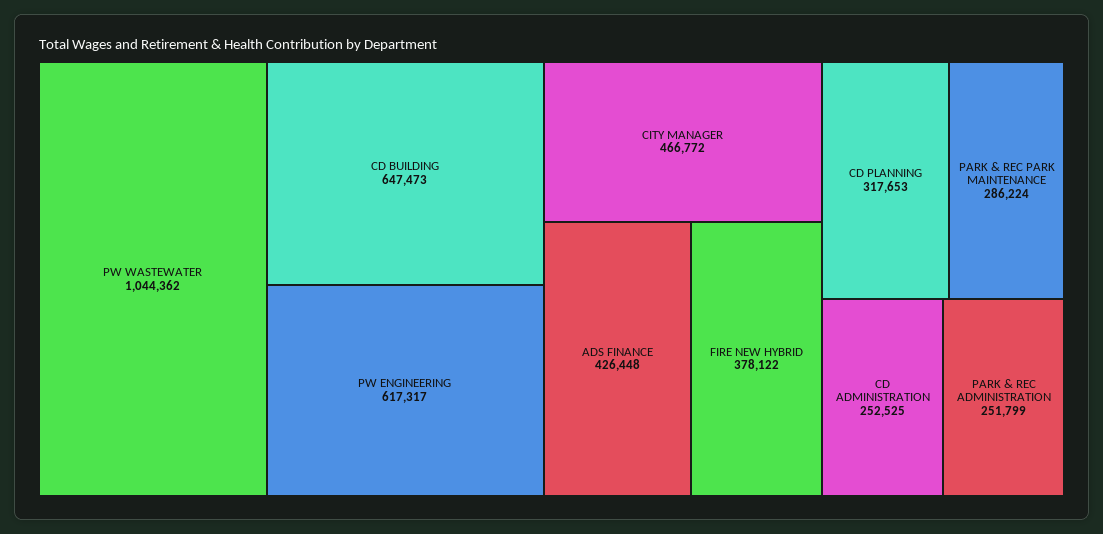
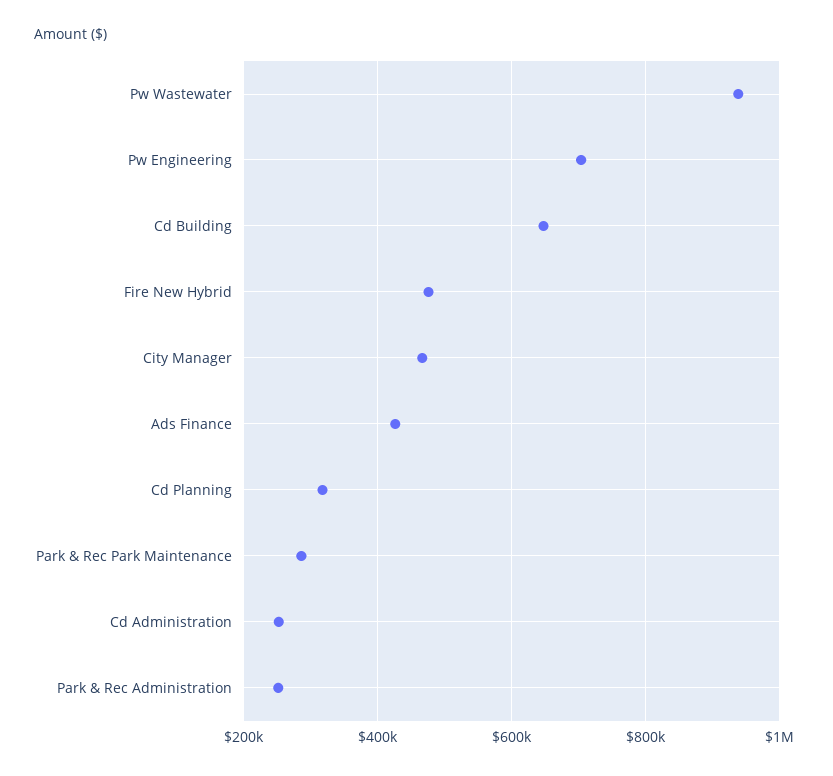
  {
-   "PW WASTEWATER": 1044362,
+   "PW WASTEWATER": 940000,
    "CD BUILDING": 647473,
-   "PW ENGINEERING": 617317,
+   "PW ENGINEERING": 700000,
    "CITY MANAGER": 466772,
    "ADS FINANCE": 426448,
-   "FIRE NEW HYBRID": 378122,
+   "FIRE NEW HYBRID": 480000,
    "CD PLANNING": 317653,
    "PARK & REC PARK MAINTENANCE": 286224,
    "CD ADMINISTRATION": 252525,
    "PARK & REC ADMINISTRATION": 251799
  }

